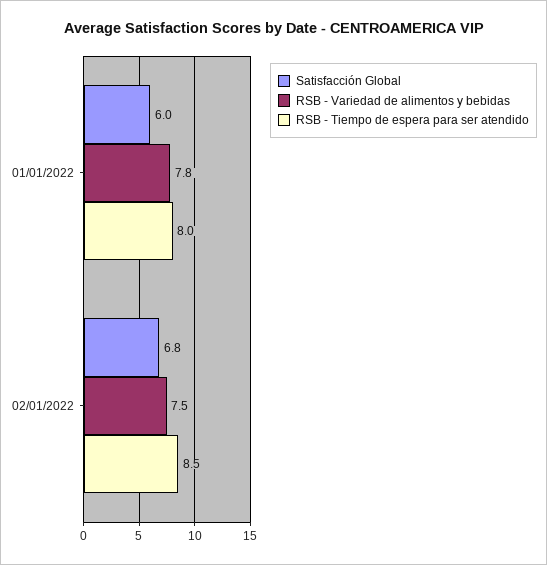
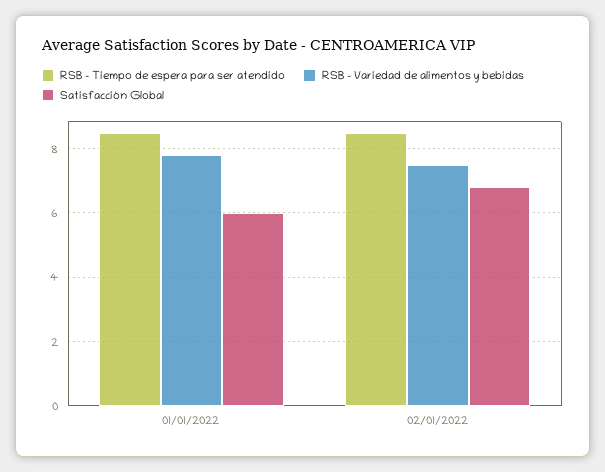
  {
    "Satisfacción Global": {
      "01/01/2022": 6,
      "02/01/2022": 6.8
    },
    "RSB - Variedad de alimentos y bebidas": {
      "01/01/2022": 7.8,
      "02/01/2022": 7.5
    },
    "RSB - Tiempo de espera para ser atendido": {
-     "01/01/2022": 8,
+     "01/01/2022": 8.5,
      "02/01/2022": 8.5
    }
  }

